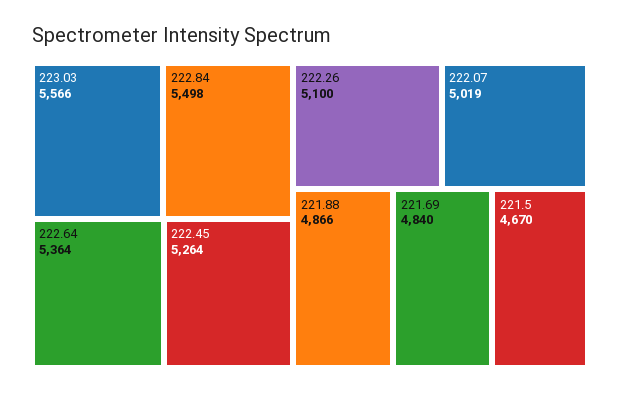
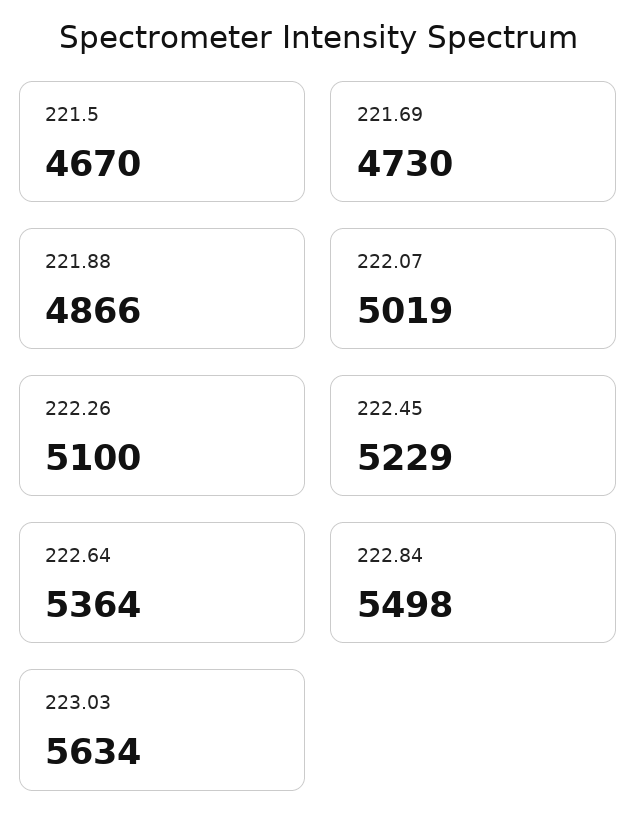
  {
-   "223.03": 5566,
+   "223.03": 5634,
    "222.84": 5498,
    "222.64": 5364,
-   "222.45": 5264,
+   "222.45": 5229,
    "222.26": 5100,
    "222.07": 5019,
    "221.88": 4866,
-   "221.69": 4840,
+   "221.69": 4730,
    "221.5": 4670
  }

